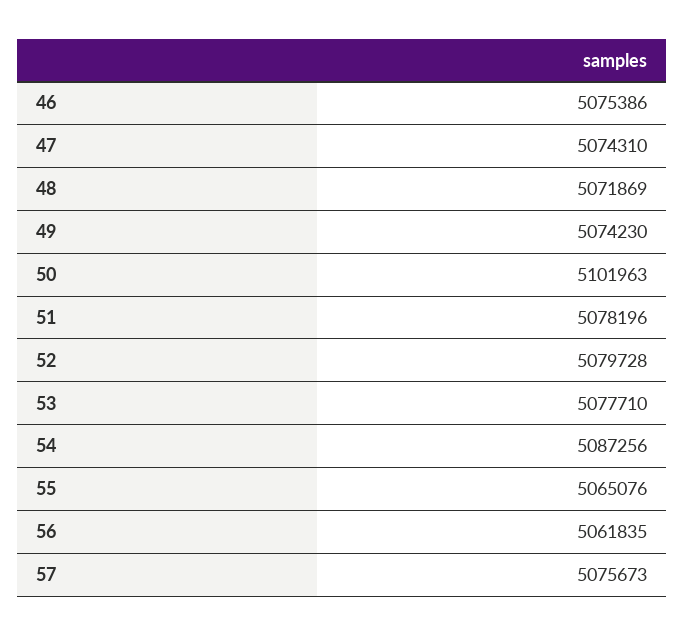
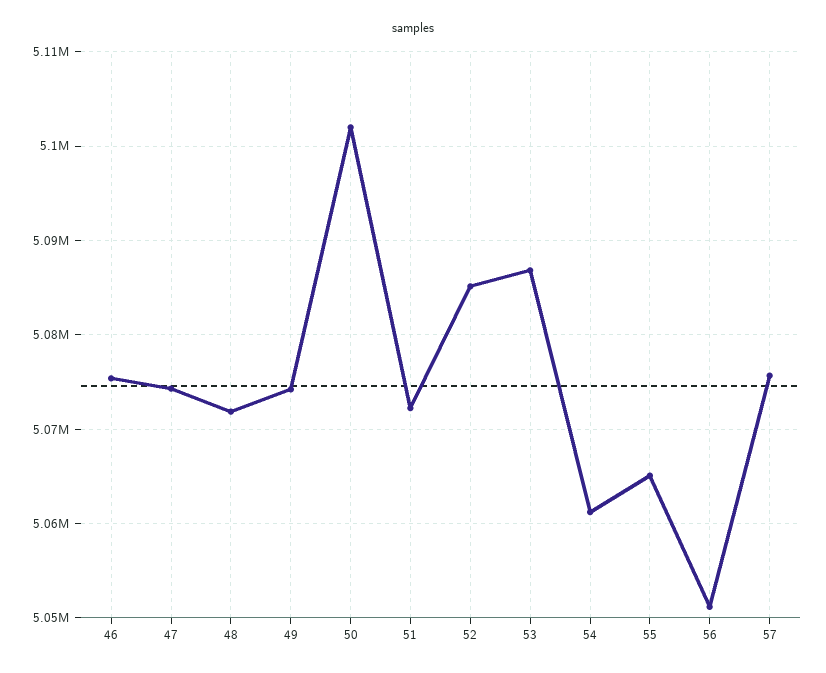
  {
    "46": 5075386,
    "47": 5074310,
    "48": 5071869,
    "49": 5074230,
    "50": 5101963,
-   "51": 5078196,
+   "51": 5072000,
-   "52": 5079728,
+   "52": 5085000,
-   "53": 5077710,
+   "53": 5087000,
-   "54": 5087256,
+   "54": 5061000,
    "55": 5065076,
-   "56": 5061835,
+   "56": 5051000,
    "57": 5075673
  }

